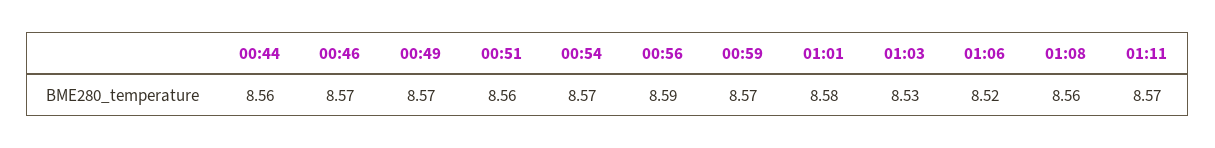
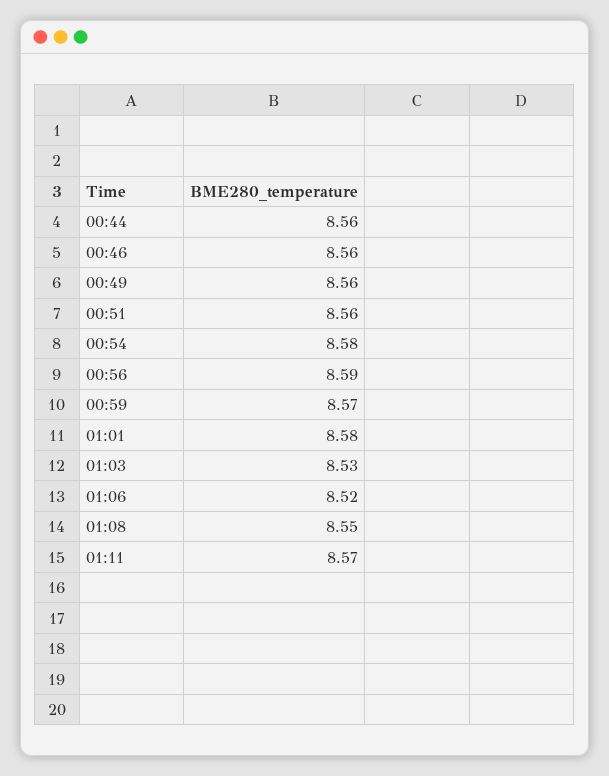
  {
    "00:44": 8.56,
-   "00:46": 8.57,
+   "00:46": 8.56,
-   "00:49": 8.57,
+   "00:49": 8.56,
    "00:51": 8.56,
-   "00:54": 8.57,
+   "00:54": 8.58,
    "00:56": 8.59,
    "00:59": 8.57,
    "01:01": 8.58,
    "01:03": 8.53,
    "01:06": 8.52,
-   "01:08": 8.56,
+   "01:08": 8.55,
    "01:11": 8.57
  }

